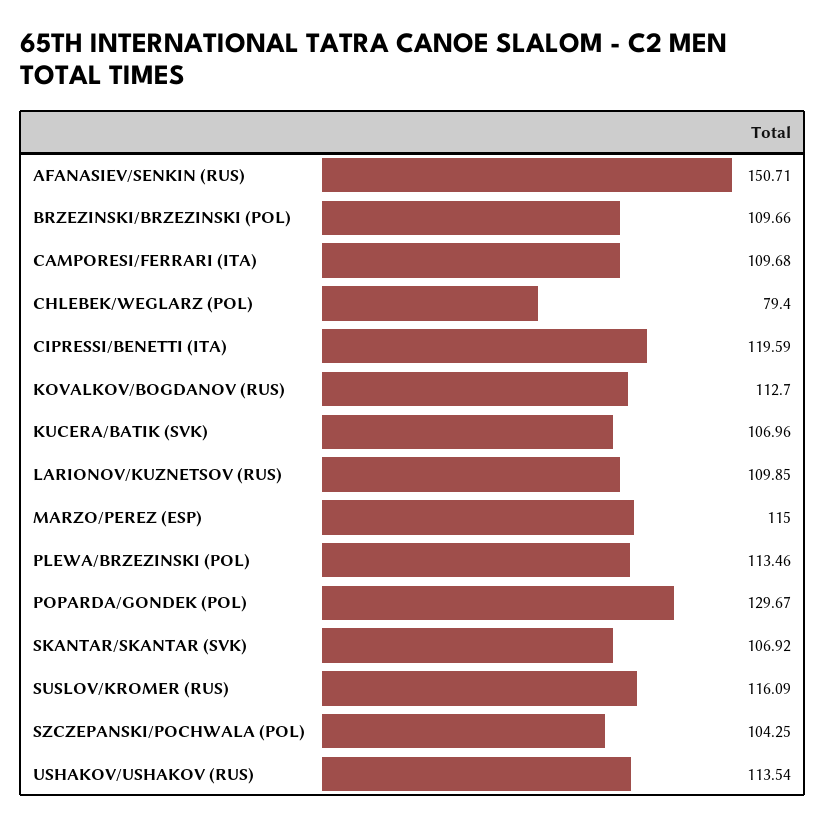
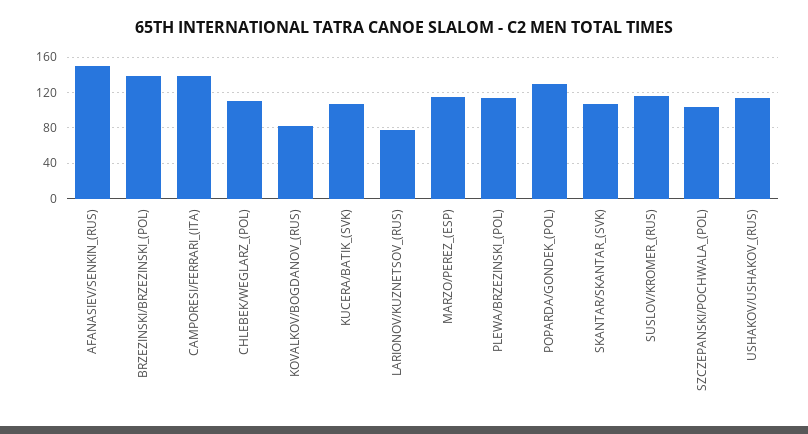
  {
    "AFANASIEV/SENKIN (RUS)": 150.71,
-   "BRZEZINSKI/BRZEZINSKI (POL)": 109.66,
+   "BRZEZINSKI/BRZEZINSKI (POL)": 140,
-   "CAMPORESI/FERRARI (ITA)": 109.68,
+   "CAMPORESI/FERRARI (ITA)": 140,
-   "CHLEBEK/WEGLARZ (POL)": 79.4,
+   "CHLEBEK/WEGLARZ (POL)": 110,
-   "CIPRESSI/BENETTI (ITA)": 119.59,
-   "KOVALKOV/BOGDANOV (RUS)": 112.7,
+   "KOVALKOV/BOGDANOV (RUS)": 80,
    "KUCERA/BATIK (SVK)": 106.96,
-   "LARIONOV/KUZNETSOV (RUS)": 109.85,
+   "LARIONOV/KUZNETSOV (RUS)": 80,
    "MARZO/PEREZ (ESP)": 115,
    "PLEWA/BRZEZINSKI (POL)": 113.46,
    "POPARDA/GONDEK (POL)": 129.67,
    "SKANTAR/SKANTAR (SVK)": 106.92,
    "SUSLOV/KROMER (RUS)": 116.09,
    "SZCZEPANSKI/POCHWALA (POL)": 104.25,
    "USHAKOV/USHAKOV (RUS)": 113.54
  }

